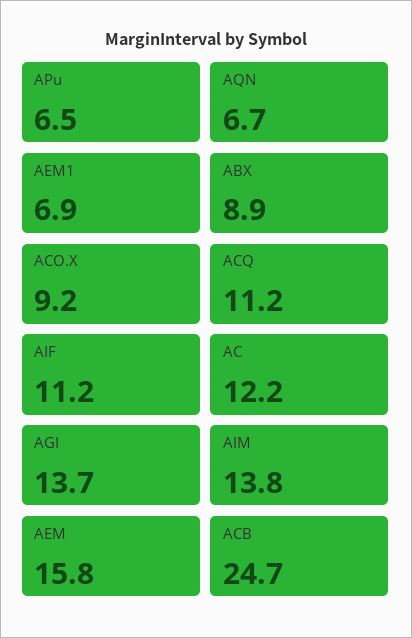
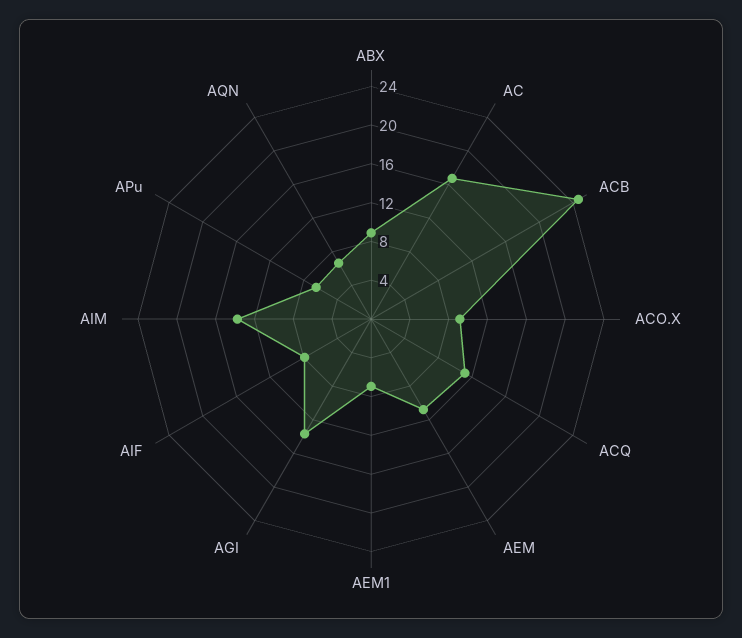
  {
    "APu": 6.5,
    "AQN": 6.7,
    "AEM1": 6.9,
    "ABX": 8.9,
    "ACO.X": 9.2,
    "ACQ": 11.2,
-   "AIF": 11.2,
+   "AIF": 8,
-   "AC": 12.2,
+   "AC": 17,
    "AGI": 13.7,
    "AIM": 13.8,
-   "AEM": 15.8,
+   "AEM": 11,
    "ACB": 24.7
  }

